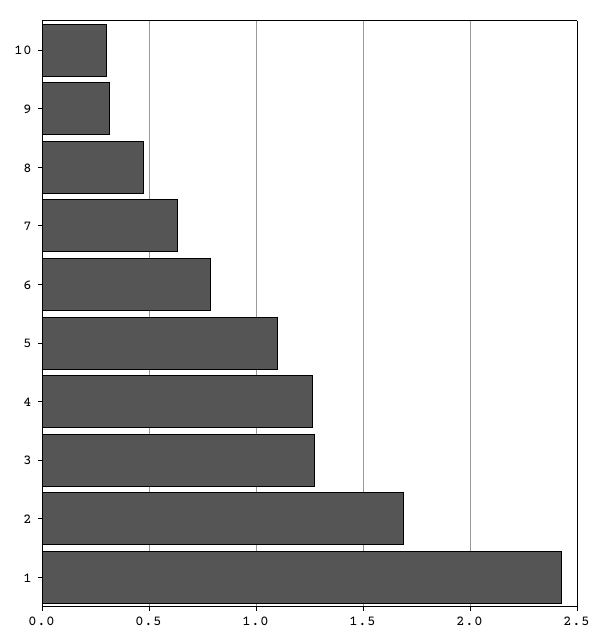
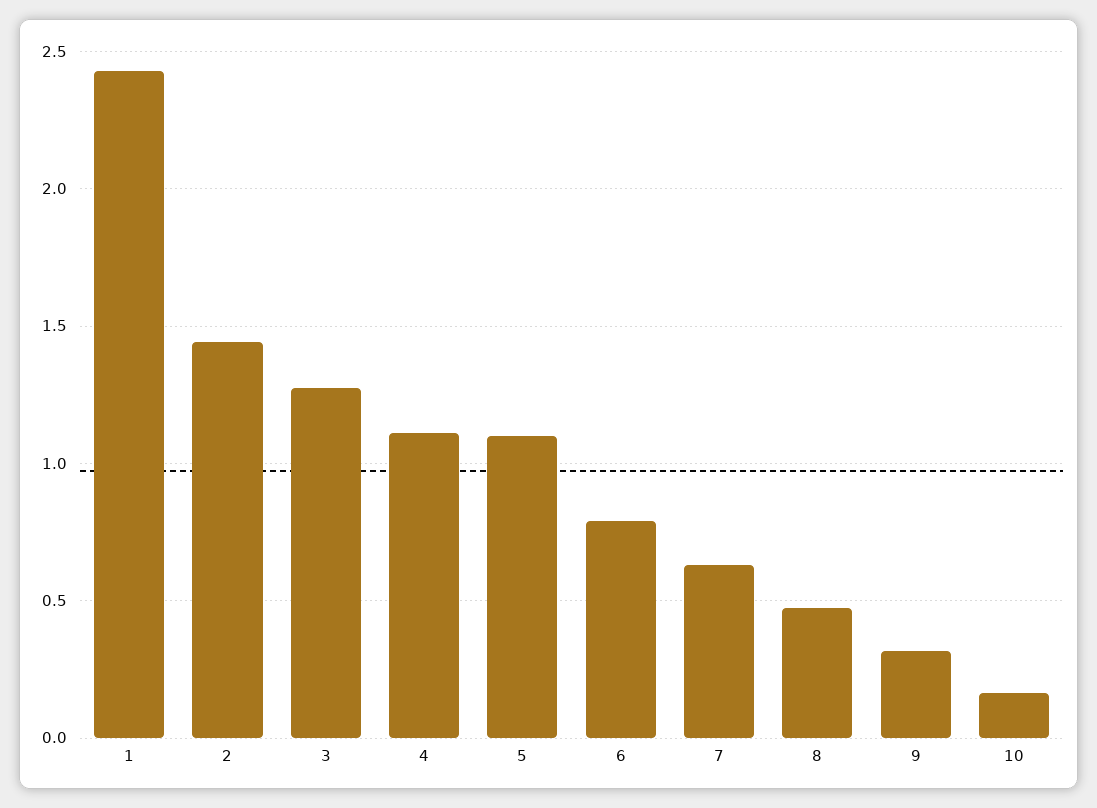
  {
-   "10": 0.3,
+   "10": 0.15,
    "9": 0.3,
    "8": 0.5,
    "7": 0.65,
    "6": 0.8,
    "5": 1.1,
-   "4": 1.25,
+   "4": 1.1,
    "3": 1.3,
-   "2": 1.7,
+   "2": 1.45,
    "1": 2.45
  }

